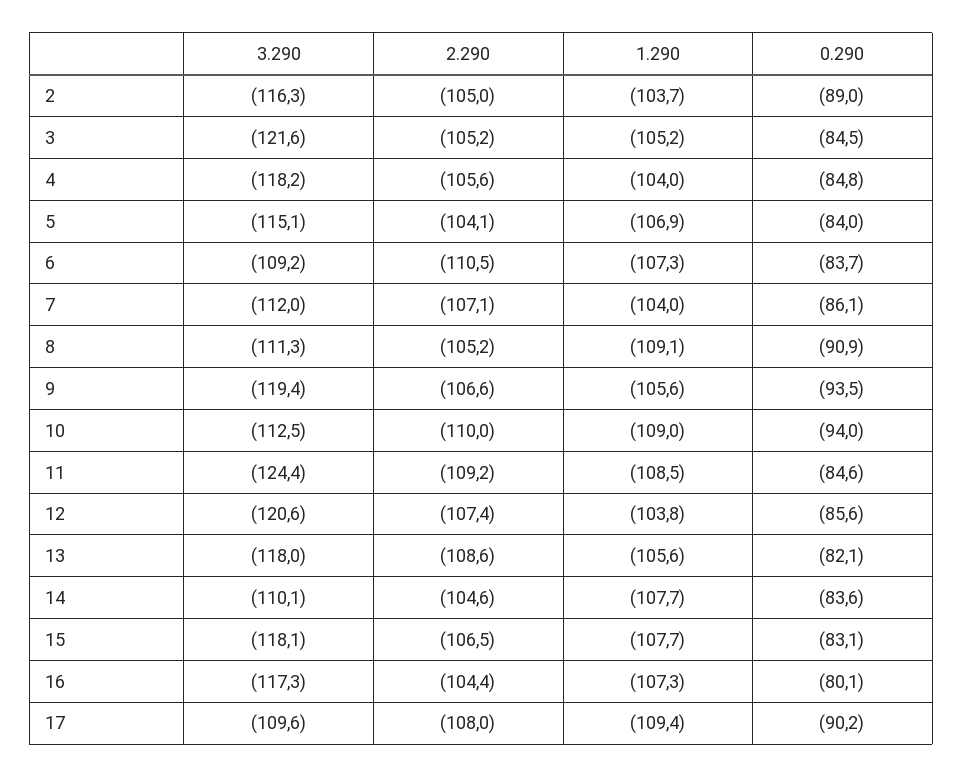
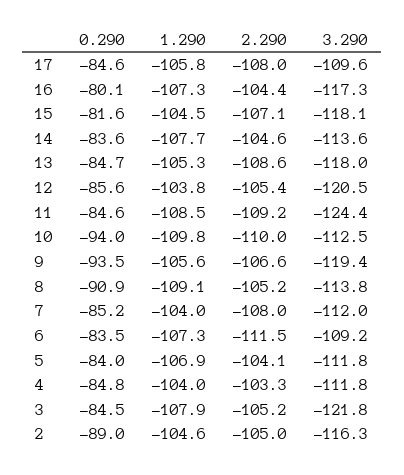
  {
    "3.290": {
      "2": -116.3,
-     "3": -121.6,
+     "3": -121.8,
-     "4": -118.2,
+     "4": -111.8,
-     "5": -115.1,
+     "5": -111.8,
      "6": -109.2,
      "7": -112,
-     "8": -111.3,
+     "8": -113.8,
      "9": -119.4,
      "10": -112.5,
      "11": -124.4,
-     "12": -120.6,
+     "12": -120.5,
      "13": -118,
-     "14": -110.1,
+     "14": -113.6,
      "15": -118.1,
      "16": -117.3,
      "17": -109.6
    },
    "2.290": {
      "2": -105,
      "3": -105.2,
-     "4": -105.6,
+     "4": -103.3,
      "5": -104.1,
-     "6": -110.5,
+     "6": -111.5,
-     "7": -107.1,
+     "7": -108,
      "8": -105.2,
      "9": -106.6,
      "10": -110,
      "11": -109.2,
-     "12": -107.4,
+     "12": -105.4,
      "13": -108.6,
      "14": -104.6,
-     "15": -106.5,
+     "15": -107.1,
      "16": -104.4,
      "17": -108
    },
    "1.290": {
-     "2": -103.7,
+     "2": -104.6,
-     "3": -105.2,
+     "3": -107.9,
      "4": -104,
      "5": -106.9,
      "6": -107.3,
      "7": -104,
      "8": -109.1,
      "9": -105.6,
-     "10": -109,
+     "10": -109.8,
      "11": -108.5,
      "12": -103.8,
-     "13": -105.6,
+     "13": -105.3,
      "14": -107.7,
-     "15": -107.7,
+     "15": -104.5,
      "16": -107.3,
-     "17": -109.4
+     "17": -105.8
    },
    "0.290": {
      "2": -89,
      "3": -84.5,
      "4": -84.8,
      "5": -84,
-     "6": -83.7,
+     "6": -83.5,
-     "7": -86.1,
+     "7": -85.2,
      "8": -90.9,
      "9": -93.5,
      "10": -94,
      "11": -84.6,
      "12": -85.6,
-     "13": -82.1,
+     "13": -84.7,
      "14": -83.6,
-     "15": -83.1,
+     "15": -81.6,
      "16": -80.1,
-     "17": -90.2
+     "17": -84.6
    }
  }

